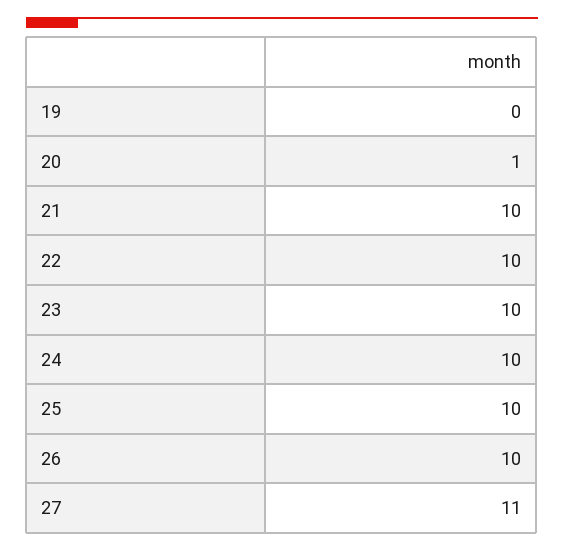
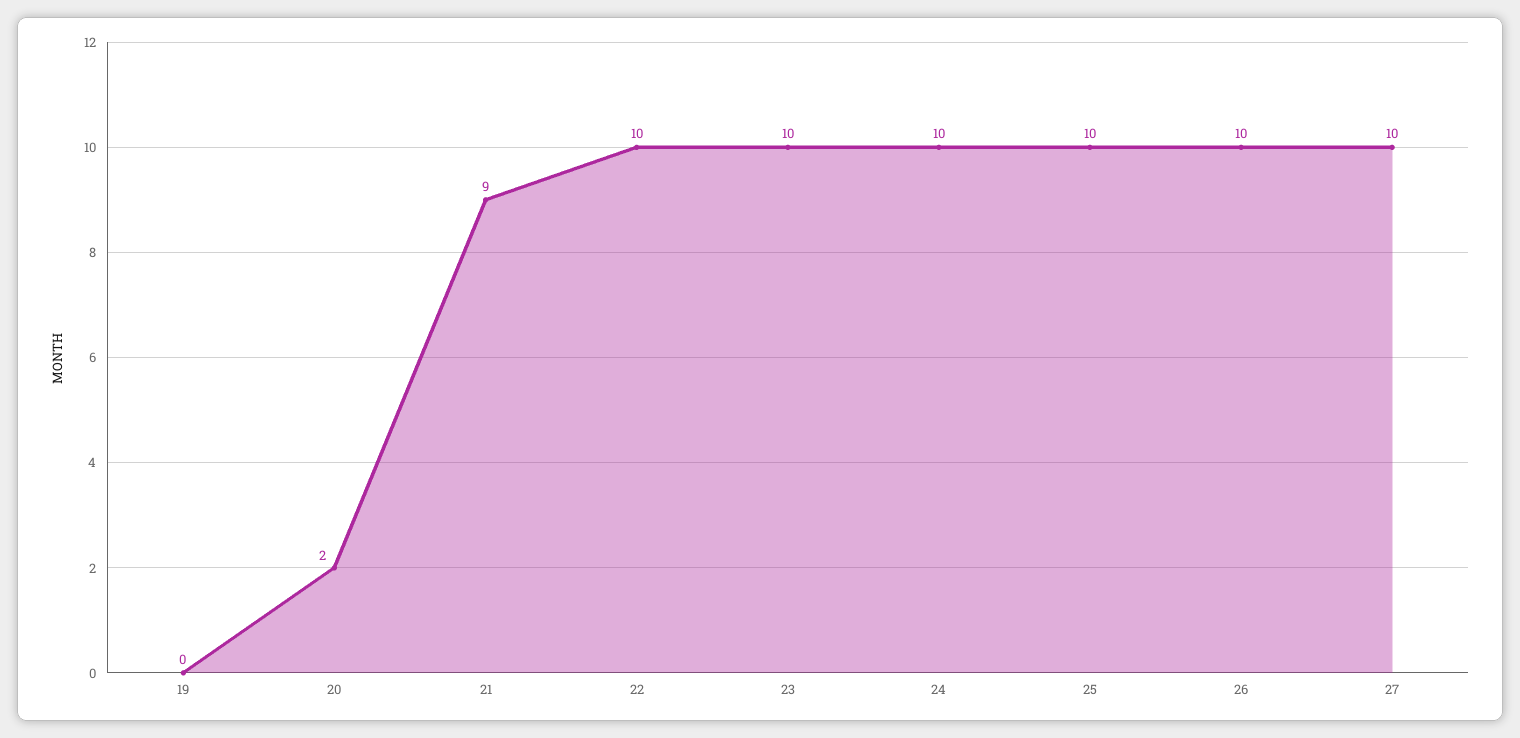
  {
    "19": 0,
-   "20": 1,
+   "20": 2,
-   "21": 10,
+   "21": 9,
    "22": 10,
    "23": 10,
    "24": 10,
    "25": 10,
    "26": 10,
-   "27": 11
+   "27": 10
  }

